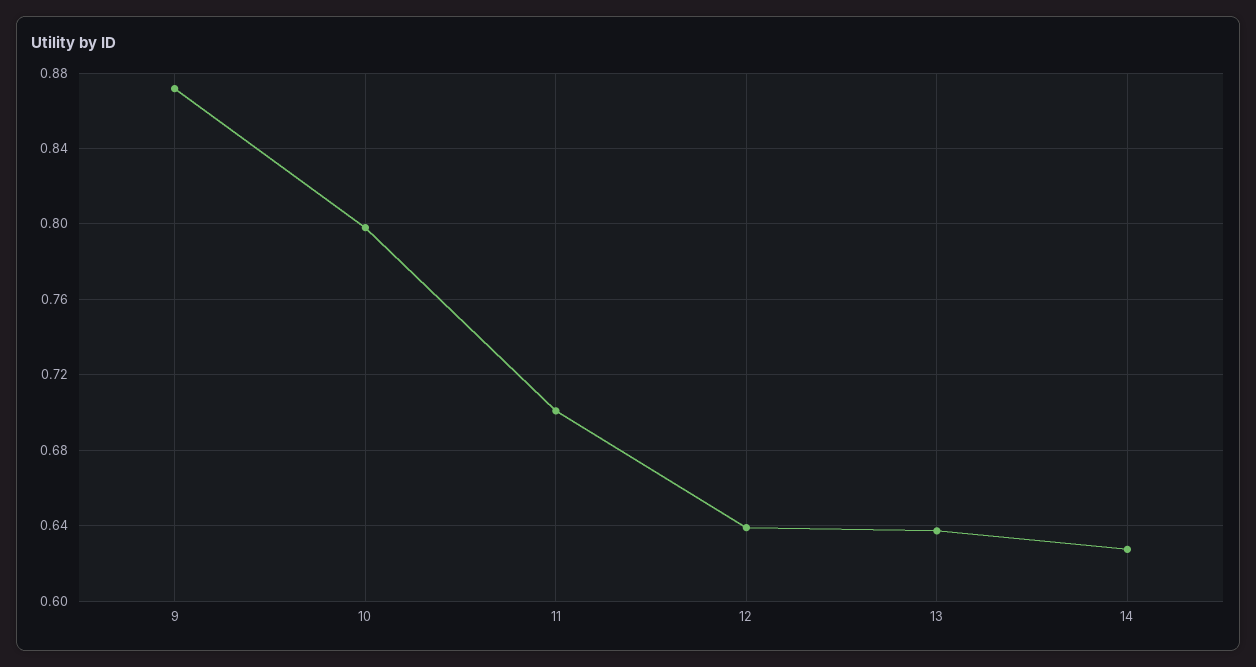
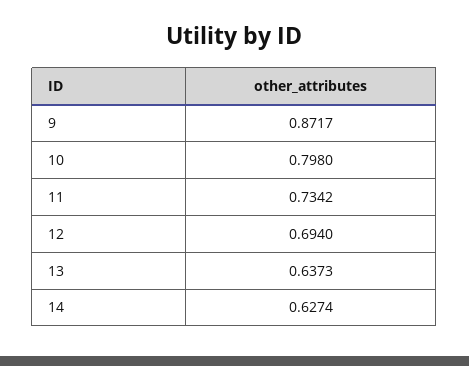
  {
    "9": 0.8717,
    "10": 0.798,
-   "11": 0.7,
+   "11": 0.7342,
-   "12": 0.64,
+   "12": 0.694,
    "13": 0.6373,
    "14": 0.6274
  }

